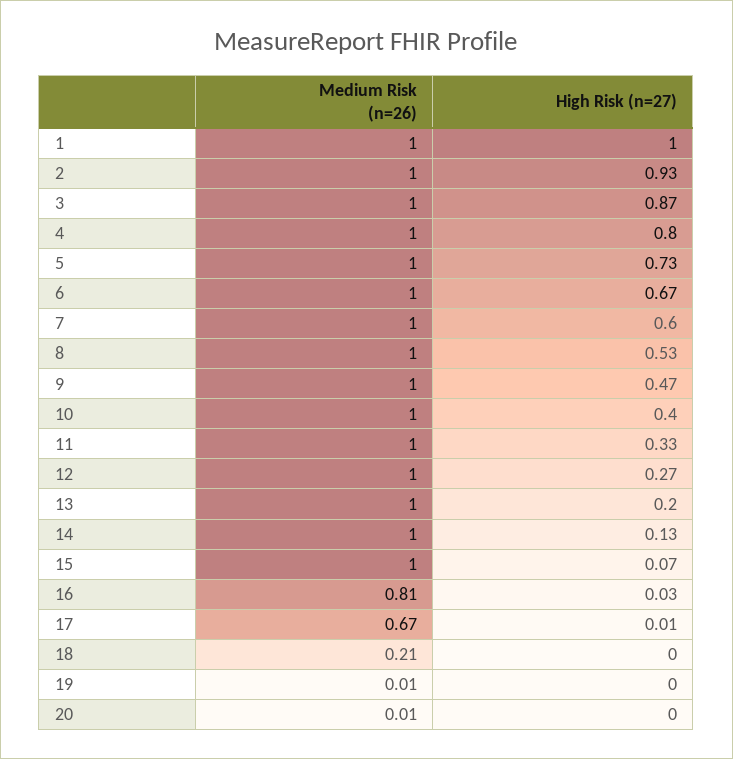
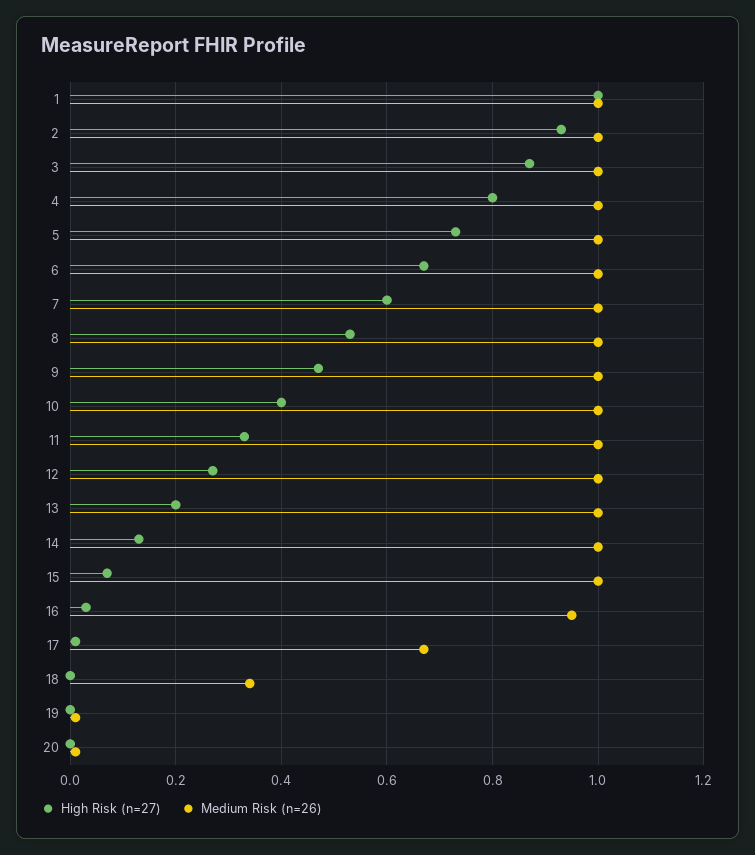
  {
    "Medium Risk (n=26)": {
      "1": 1,
      "2": 1,
      "3": 1,
      "4": 1,
      "5": 1,
      "6": 1,
      "7": 1,
      "8": 1,
      "9": 1,
      "10": 1,
      "11": 1,
      "12": 1,
      "13": 1,
      "14": 1,
      "15": 1,
-     "16": 0.81,
+     "16": 0.95,
      "17": 0.67,
-     "18": 0.21,
+     "18": 0.35,
      "19": 0.01,
      "20": 0.01
    },
    "High Risk (n=27)": {
      "1": 1,
      "2": 0.93,
      "3": 0.87,
      "4": 0.8,
      "5": 0.73,
      "6": 0.67,
      "7": 0.6,
      "8": 0.53,
      "9": 0.47,
      "10": 0.4,
      "11": 0.33,
      "12": 0.27,
      "13": 0.2,
      "14": 0.13,
      "15": 0.07,
      "16": 0.03,
      "17": 0.01,
      "18": 0,
      "19": 0,
      "20": 0
    }
  }

